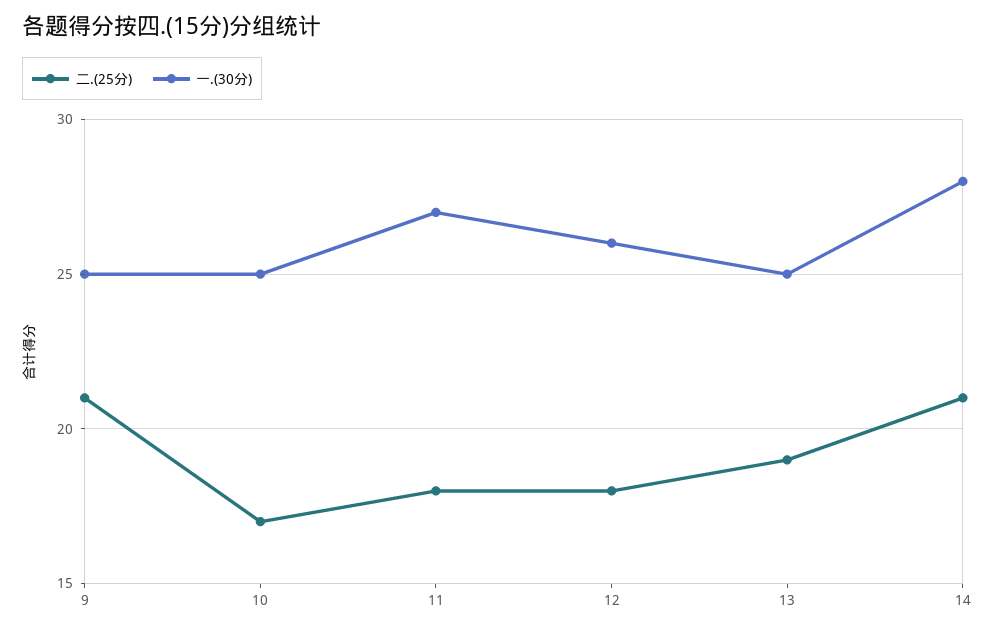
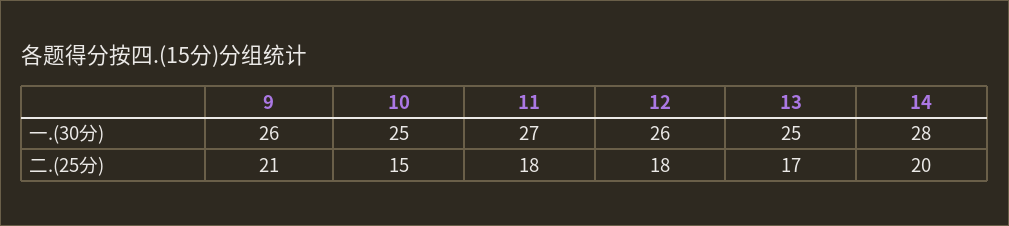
  {
    "二.(25分)": {
      "9": 21,
-     "10": 17,
+     "10": 15,
      "11": 18,
      "12": 18,
-     "13": 19,
+     "13": 17,
-     "14": 21
+     "14": 20
    },
    "一.(30分)": {
-     "9": 25,
+     "9": 26,
      "10": 25,
      "11": 27,
      "12": 26,
      "13": 25,
      "14": 28
    }
  }

